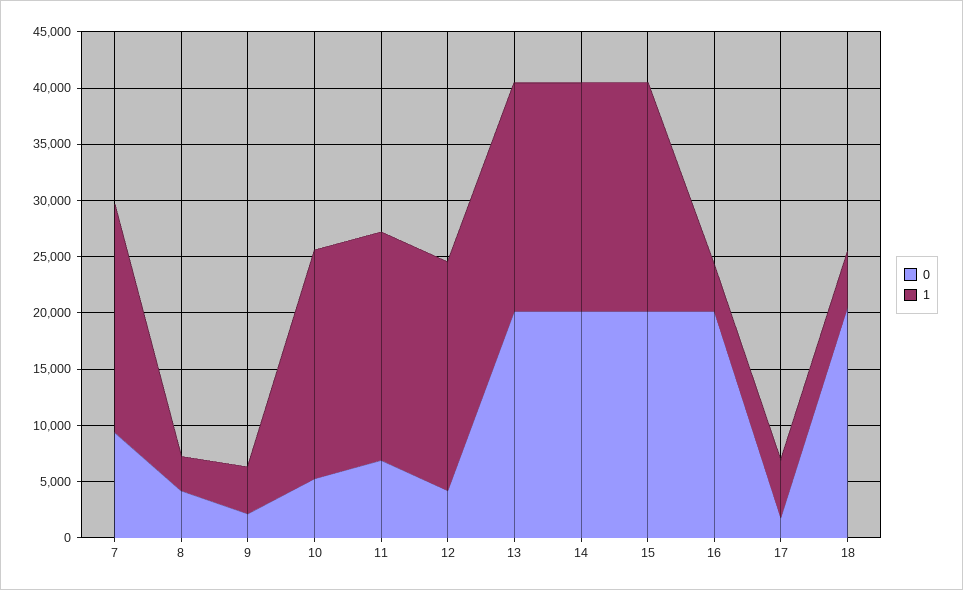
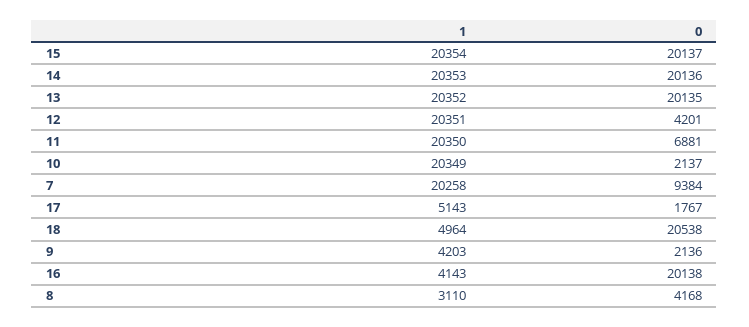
  {
    "0": {
      "7": 9384,
      "8": 4168,
      "9": 2136,
-     "10": 5000,
+     "10": 2137,
      "11": 6881,
      "12": 4201,
      "13": 20135,
      "14": 20136,
      "15": 20137,
      "16": 20138,
      "17": 1767,
      "18": 20538
    },
    "1": {
      "7": 20258,
      "8": 3110,
      "9": 4203,
      "10": 20349,
      "11": 20350,
      "12": 20351,
      "13": 20352,
      "14": 20353,
      "15": 20354,
      "16": 4143,
      "17": 5143,
      "18": 4964
    }
  }

